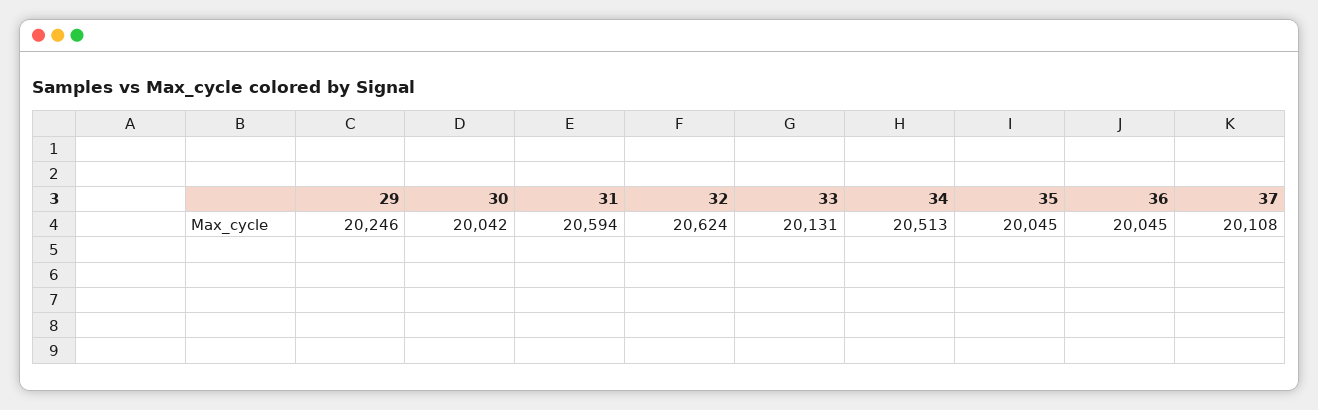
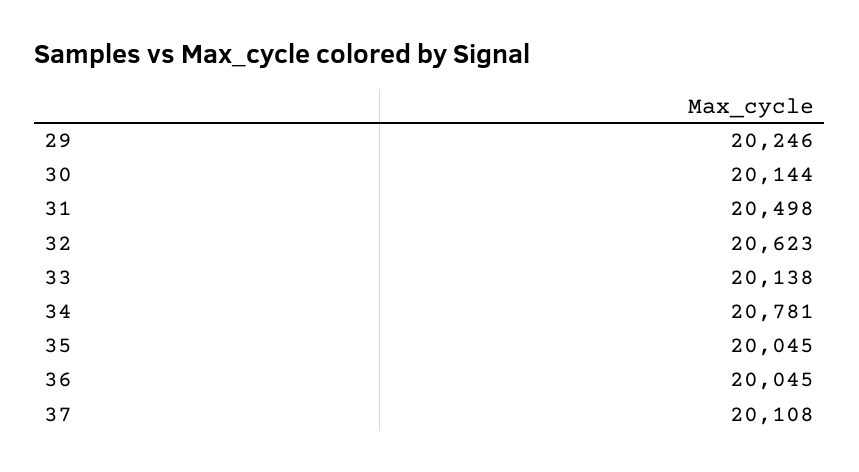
  {
    "29": 20246,
-   "30": 20042,
+   "30": 20144,
-   "31": 20594,
+   "31": 20498,
-   "32": 20624,
+   "32": 20623,
-   "33": 20131,
+   "33": 20138,
-   "34": 20513,
+   "34": 20781,
    "35": 20045,
    "36": 20045,
    "37": 20108
  }

